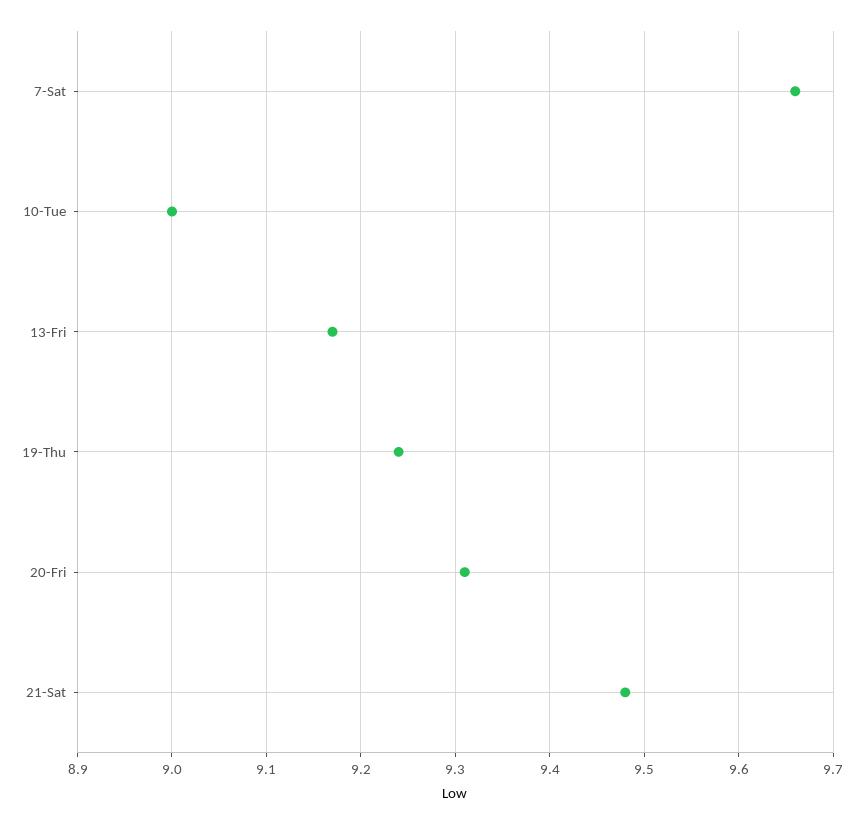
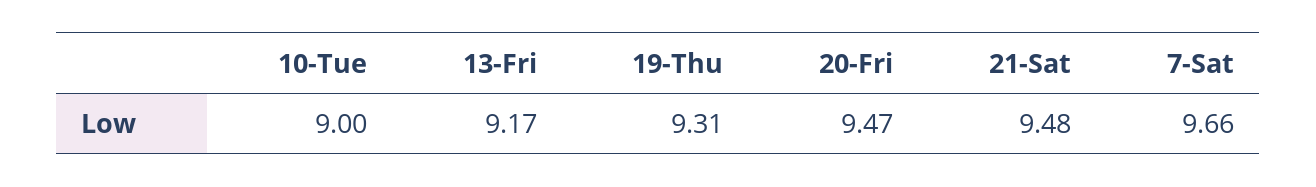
  {
    "7-Sat": 9.66,
    "10-Tue": 9,
    "13-Fri": 9.17,
-   "19-Thu": 9.24,
+   "19-Thu": 9.31,
-   "20-Fri": 9.31,
+   "20-Fri": 9.47,
    "21-Sat": 9.48
  }

